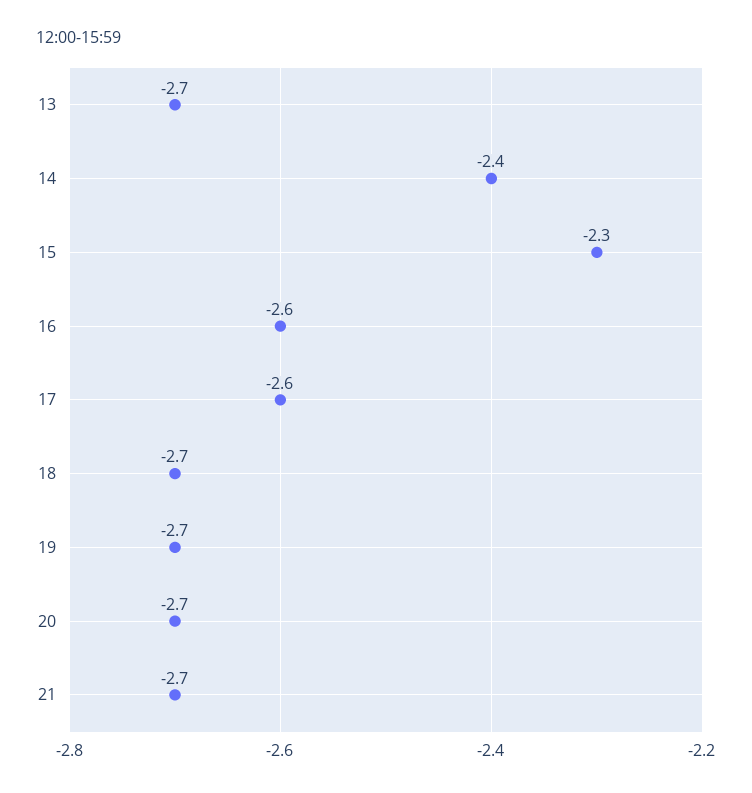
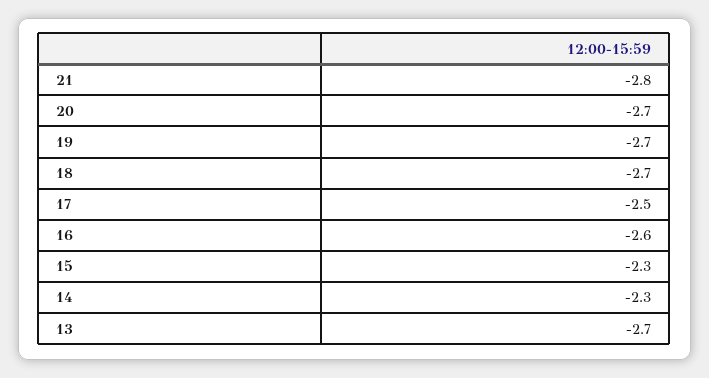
  {
    "13": -2.7,
-   "14": -2.4,
+   "14": -2.3,
    "15": -2.3,
    "16": -2.6,
-   "17": -2.6,
+   "17": -2.5,
    "18": -2.7,
    "19": -2.7,
    "20": -2.7,
-   "21": -2.7
+   "21": -2.8
  }

